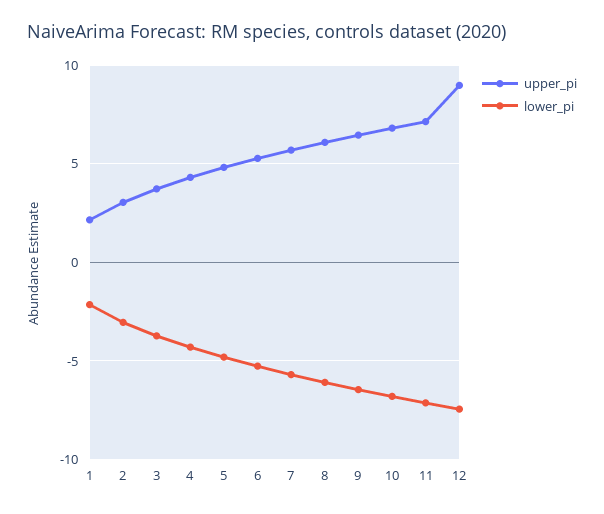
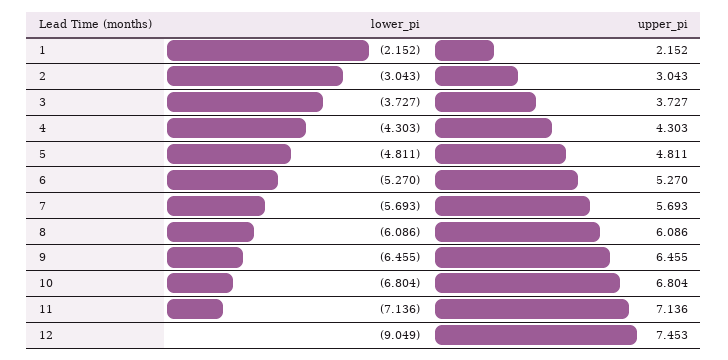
  {
    "upper_pi": {
      "1": 2.152,
      "2": 3.043,
      "3": 3.727,
      "4": 4.303,
      "5": 4.811,
      "6": 5.27,
      "7": 5.693,
      "8": 6.086,
      "9": 6.455,
      "10": 6.804,
      "11": 7.136,
-     "12": 9
+     "12": 7.453
    },
    "lower_pi": {
      "1": -2.152,
      "2": -3.043,
      "3": -3.727,
      "4": -4.303,
      "5": -4.811,
      "6": -5.27,
      "7": -5.693,
      "8": -6.086,
      "9": -6.455,
      "10": -6.804,
      "11": -7.136,
-     "12": -7.5
+     "12": -9.049
    }
  }

